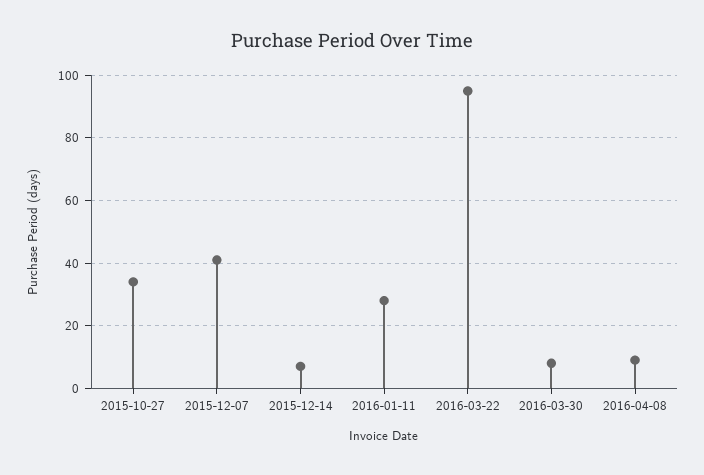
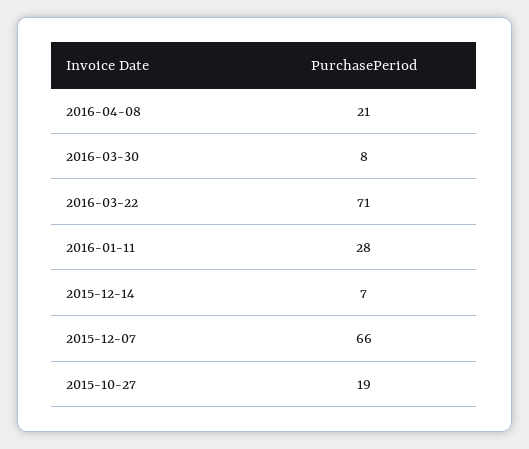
  {
-   "2015-10-27": 35,
+   "2015-10-27": 19,
-   "2015-12-07": 40,
+   "2015-12-07": 66,
    "2015-12-14": 7,
    "2016-01-11": 28,
-   "2016-03-22": 95,
+   "2016-03-22": 71,
    "2016-03-30": 8,
-   "2016-04-08": 10
+   "2016-04-08": 21
  }

